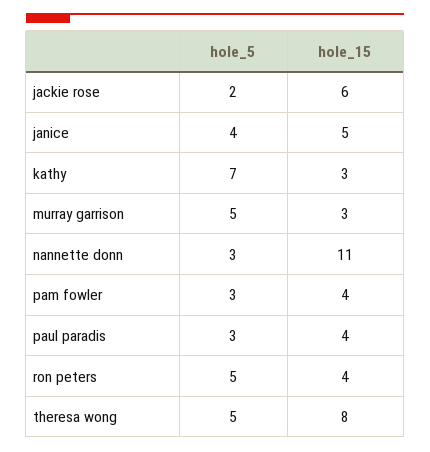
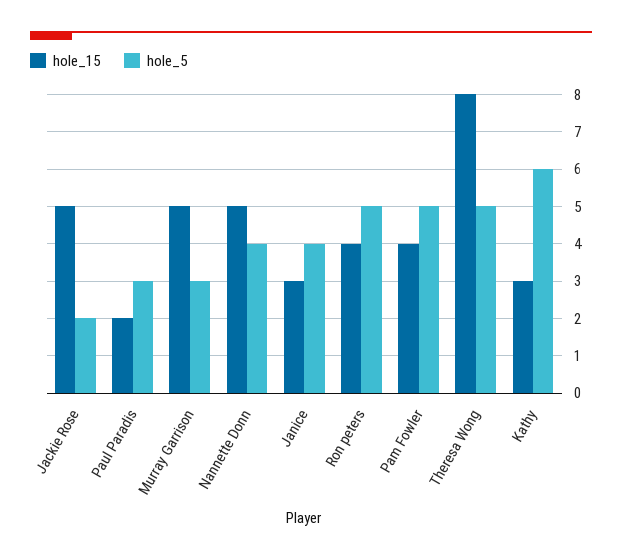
  {
    "hole_5": {
      "jackie rose": 2,
      "janice": 4,
-     "kathy": 7,
+     "kathy": 6,
-     "murray garrison": 5,
+     "murray garrison": 3,
-     "nannette donn": 3,
+     "nannette donn": 4,
-     "pam fowler": 3,
+     "pam fowler": 5,
      "paul paradis": 3,
      "ron peters": 5,
      "theresa wong": 5
    },
    "hole_15": {
-     "jackie rose": 6,
+     "jackie rose": 5,
-     "janice": 5,
+     "janice": 3,
      "kathy": 3,
-     "murray garrison": 3,
+     "murray garrison": 5,
-     "nannette donn": 11,
+     "nannette donn": 5,
      "pam fowler": 4,
-     "paul paradis": 4,
+     "paul paradis": 2,
      "ron peters": 4,
      "theresa wong": 8
    }
  }

